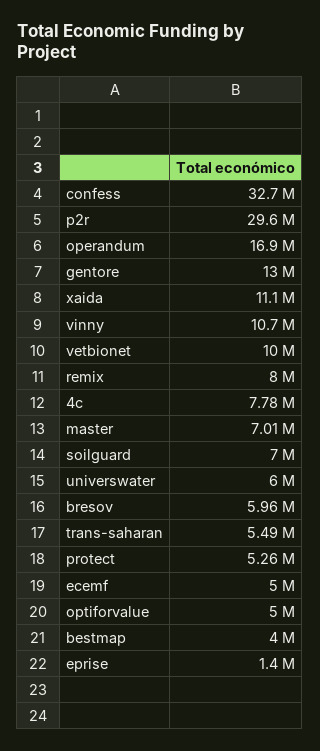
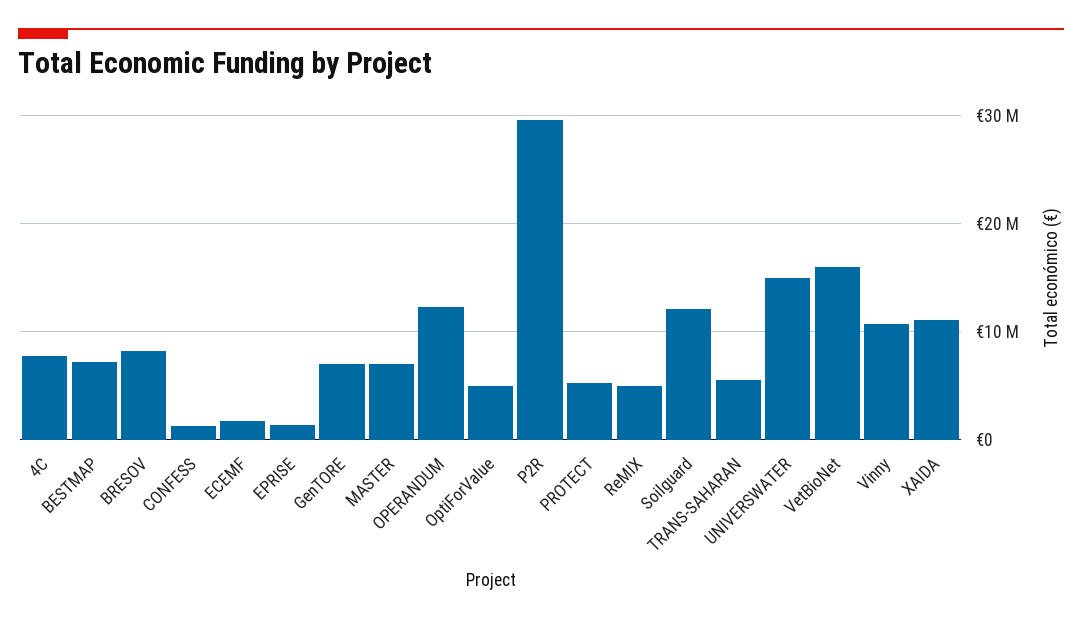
  {
-   "confess": 32700000,
+   "confess": 1000000,
    "p2r": 29600000,
-   "operandum": 16900000,
+   "operandum": 12000000,
-   "gentore": 13000000,
+   "gentore": 7000000,
    "xaida": 11100000,
    "vinny": 10700000,
-   "vetbionet": 10000000,
+   "vetbionet": 16000000,
-   "remix": 8000000,
+   "remix": 5000000,
    "4c": 7780000,
    "master": 7010000,
-   "soilguard": 7000000,
+   "soilguard": 12000000,
-   "universwater": 6000000,
+   "universwater": 15000000,
-   "bresov": 5960000,
+   "bresov": 8000000,
    "trans-saharan": 5490000,
    "protect": 5260000,
-   "ecemf": 5000000,
+   "ecemf": 2000000,
    "optiforvalue": 5000000,
-   "bestmap": 4000000,
+   "bestmap": 7000000,
    "eprise": 1400000
  }

